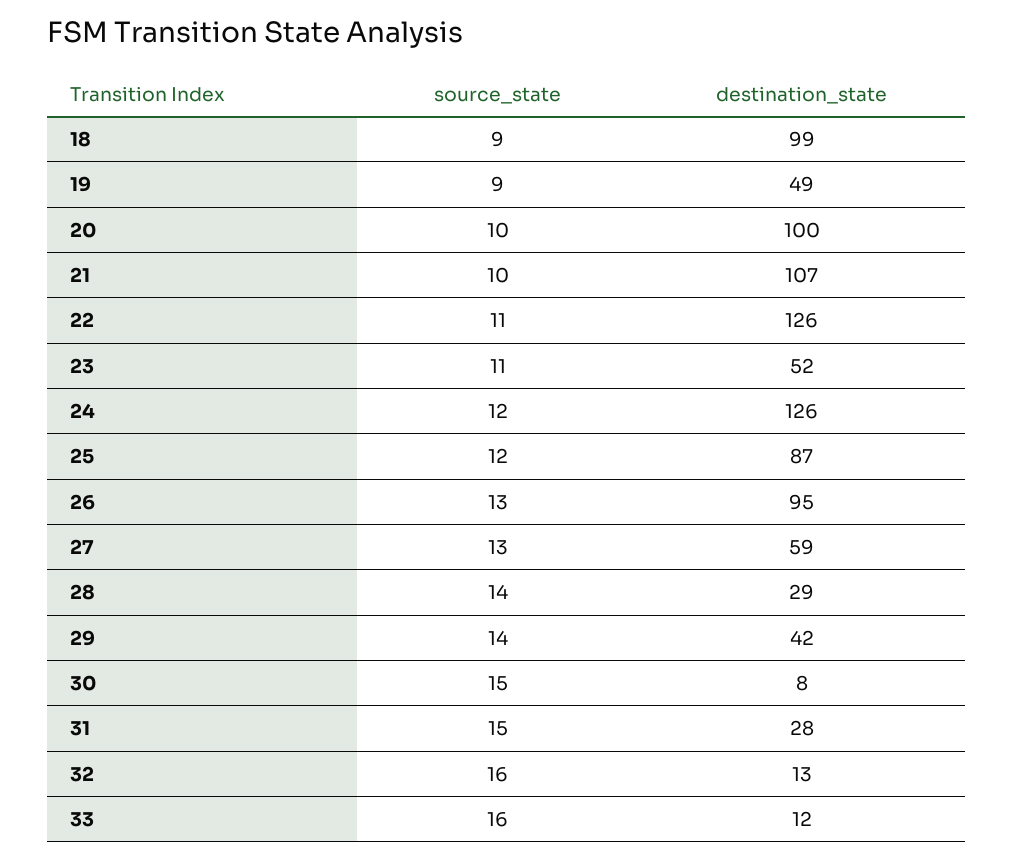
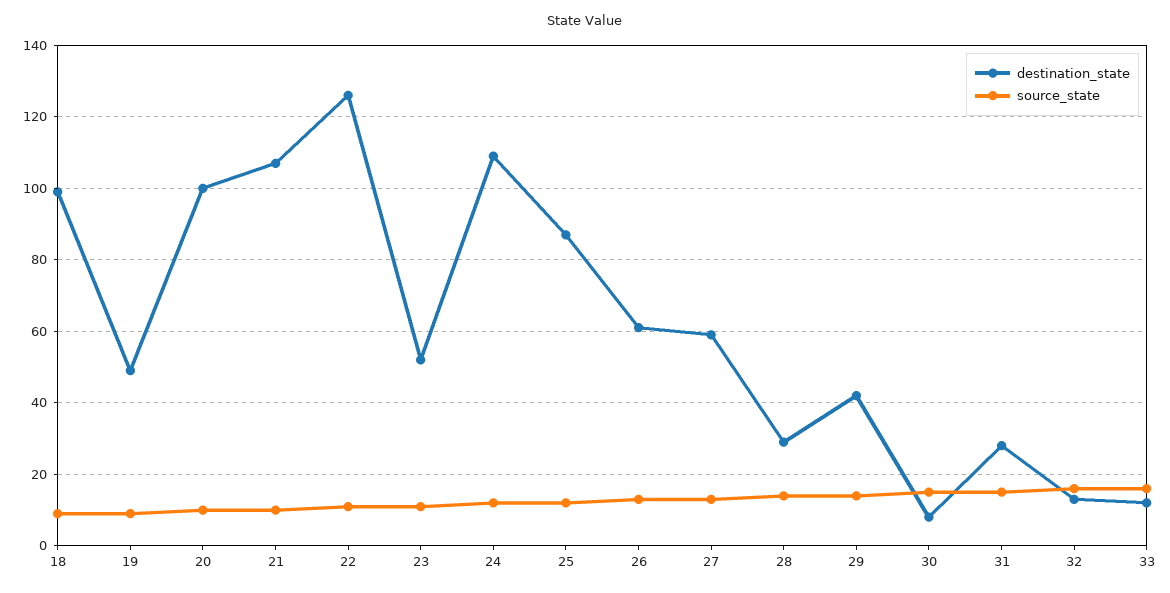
  {
    "source_state": {
      "18": 9,
      "19": 9,
      "20": 10,
      "21": 10,
      "22": 11,
      "23": 11,
      "24": 12,
      "25": 12,
      "26": 13,
      "27": 13,
      "28": 14,
      "29": 14,
      "30": 15,
      "31": 15,
      "32": 16,
      "33": 16
    },
    "destination_state": {
      "18": 99,
      "19": 49,
      "20": 100,
      "21": 107,
      "22": 126,
      "23": 52,
-     "24": 126,
+     "24": 110,
      "25": 87,
-     "26": 95,
+     "26": 60,
      "27": 59,
      "28": 29,
      "29": 42,
      "30": 8,
      "31": 28,
      "32": 13,
      "33": 12
    }
  }

